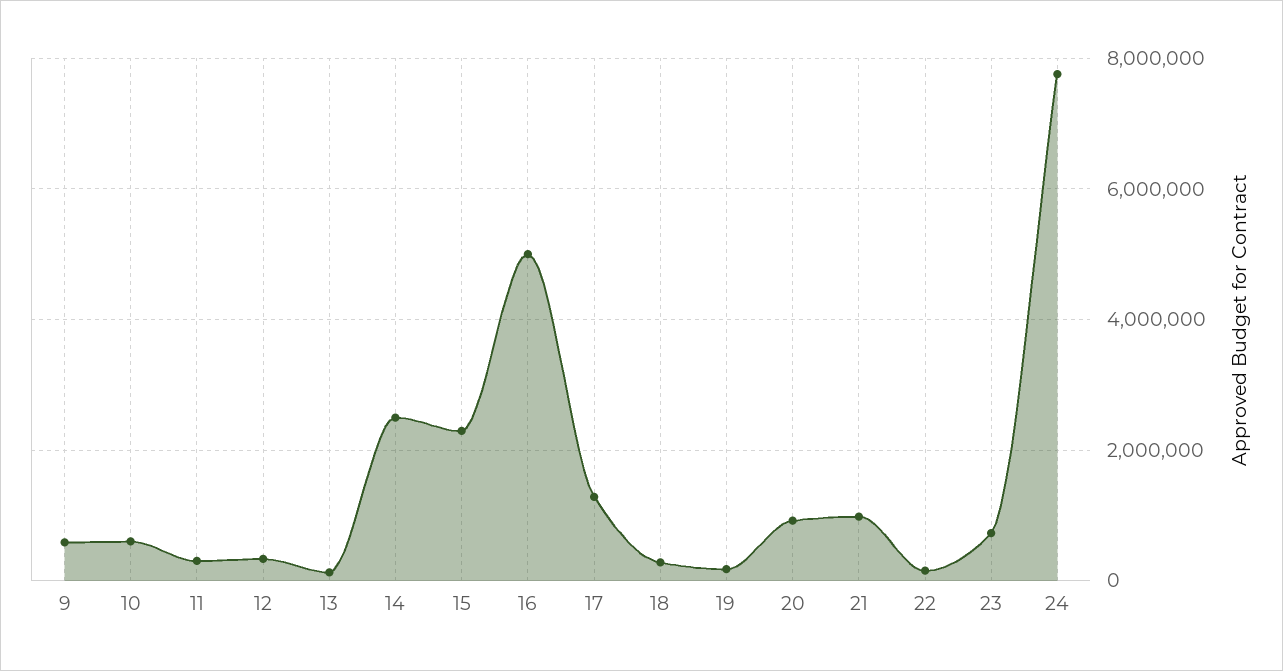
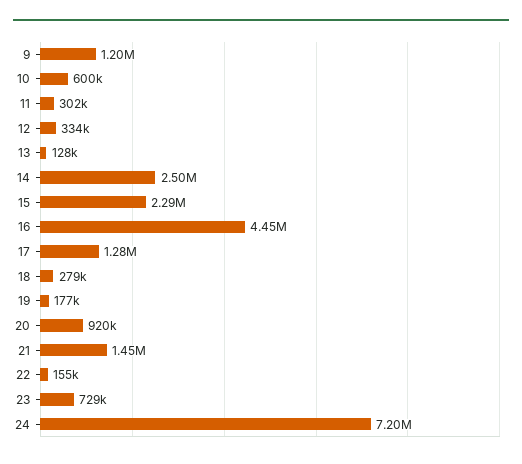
  {
-   "9": 600000,
+   "9": 1200000,
    "10": 600000,
    "11": 302000,
    "12": 334000,
    "13": 128000,
    "14": 2500000,
    "15": 2290000,
-   "16": 5000000,
+   "16": 4450000,
    "17": 1280000,
    "18": 279000,
    "19": 177000,
    "20": 920000,
-   "21": 1000000,
+   "21": 1450000,
    "22": 155000,
    "23": 729000,
-   "24": 7800000
+   "24": 7200000
  }

